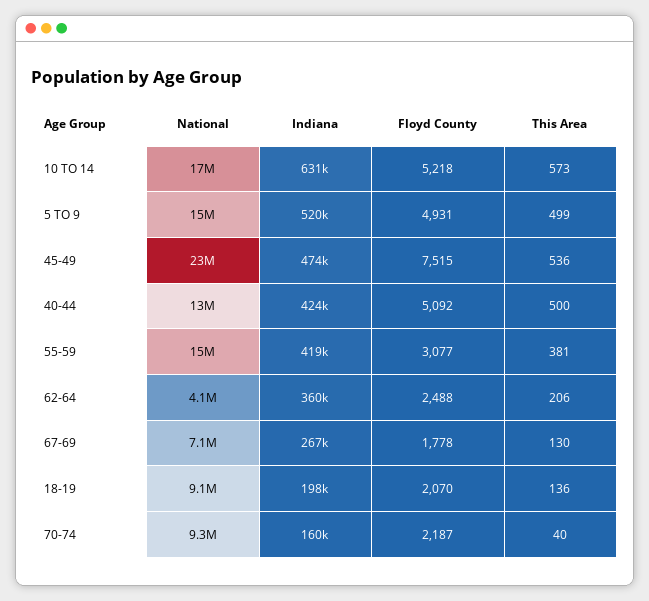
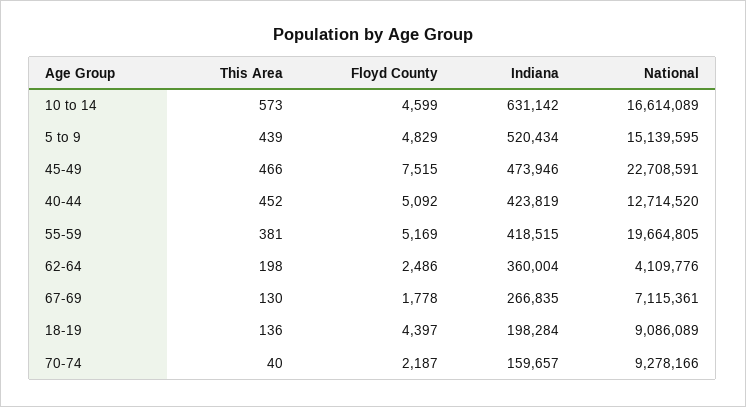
  {
    "National": {
      "10 TO 14": 16614089,
      "5 TO 9": 15139595,
      "45-49": 22708591,
      "40-44": 12714520,
-     "55-59": 15000000,
+     "55-59": 19664805,
      "62-64": 4109776,
      "67-69": 7115361,
      "18-19": 9086089,
      "70-74": 9278166
    },
    "Indiana": {
      "10 TO 14": 631142,
      "5 TO 9": 520434,
      "45-49": 473946,
      "40-44": 423819,
      "55-59": 418515,
      "62-64": 360004,
      "67-69": 266835,
      "18-19": 198284,
      "70-74": 159657
    },
    "Floyd County": {
-     "10 TO 14": 5218,
+     "10 TO 14": 4599,
-     "5 TO 9": 4931,
+     "5 TO 9": 4829,
      "45-49": 7515,
      "40-44": 5092,
-     "55-59": 3077,
+     "55-59": 5169,
-     "62-64": 2488,
+     "62-64": 2486,
      "67-69": 1778,
-     "18-19": 2070,
+     "18-19": 4397,
      "70-74": 2187
    },
    "This Area": {
      "10 TO 14": 573,
-     "5 TO 9": 499,
+     "5 TO 9": 439,
-     "45-49": 536,
+     "45-49": 466,
-     "40-44": 500,
+     "40-44": 452,
      "55-59": 381,
-     "62-64": 206,
+     "62-64": 198,
      "67-69": 130,
      "18-19": 136,
      "70-74": 40
    }
  }

